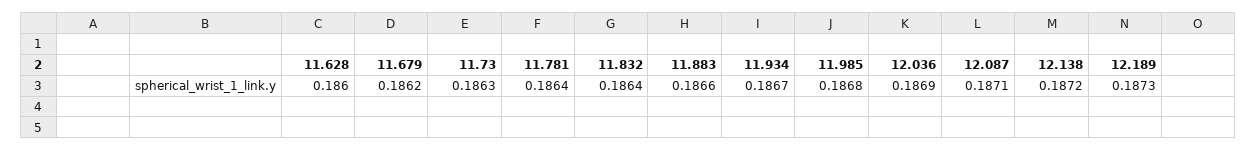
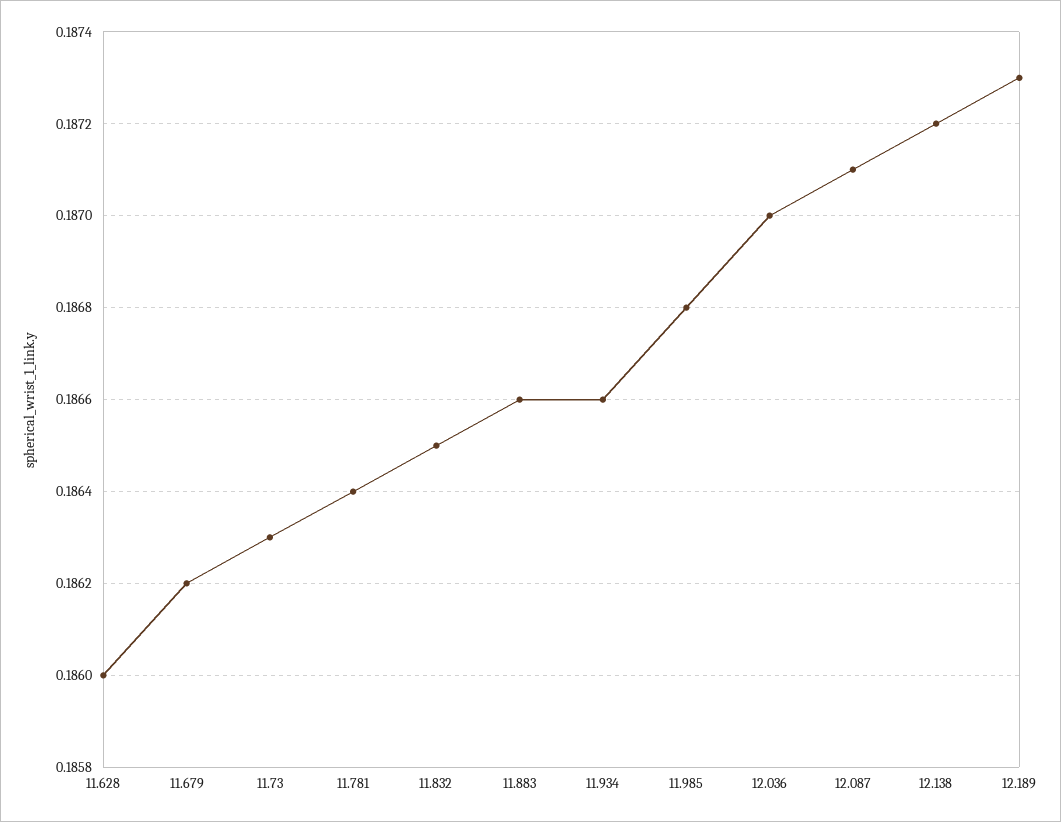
  {
    "11.628": 0.186,
    "11.679": 0.1862,
    "11.73": 0.1863,
    "11.781": 0.1864,
-   "11.832": 0.1864,
+   "11.832": 0.1865,
    "11.883": 0.1866,
-   "11.934": 0.1867,
+   "11.934": 0.1866,
    "11.985": 0.1868,
-   "12.036": 0.1869,
+   "12.036": 0.187,
    "12.087": 0.1871,
    "12.138": 0.1872,
    "12.189": 0.1873
  }

